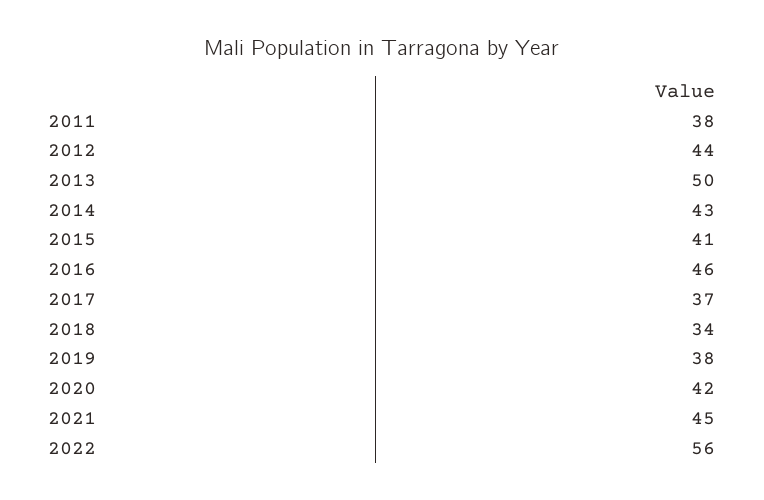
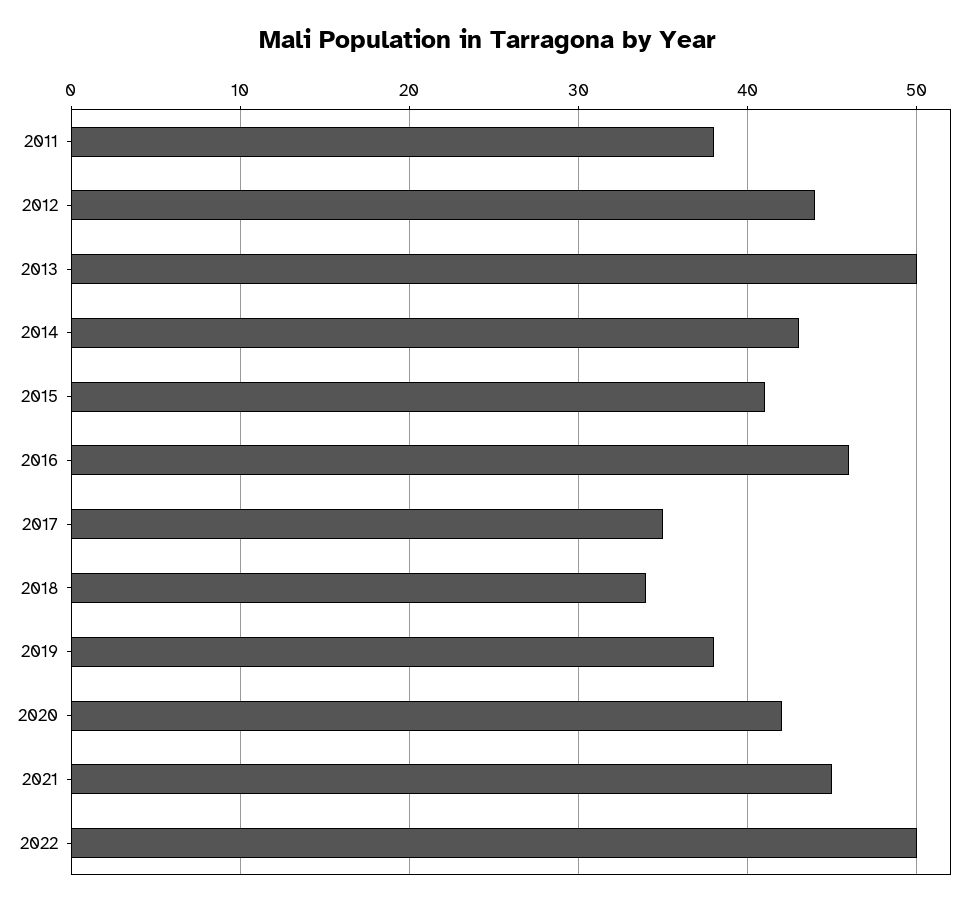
  {
    "2011": 38,
    "2012": 44,
    "2013": 50,
    "2014": 43,
    "2015": 41,
    "2016": 46,
-   "2017": 37,
+   "2017": 35,
    "2018": 34,
    "2019": 38,
    "2020": 42,
    "2021": 45,
-   "2022": 56
+   "2022": 50
  }

